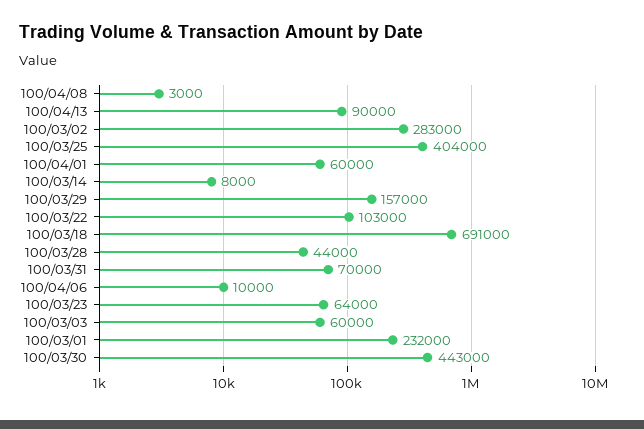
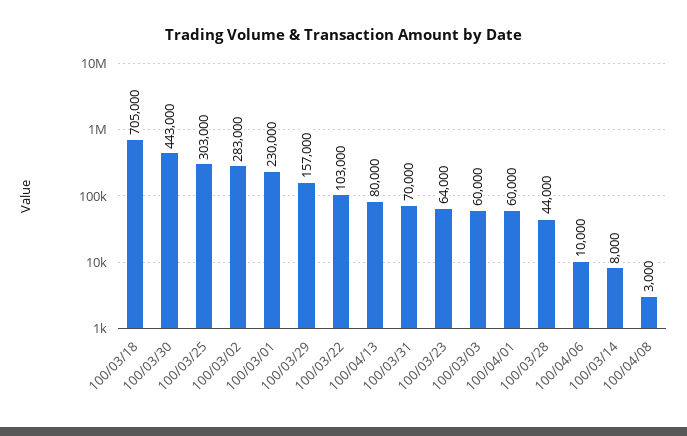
  {
    "100/04/08": 3000,
-   "100/04/13": 90000,
+   "100/04/13": 80000,
    "100/03/02": 283000,
-   "100/03/25": 404000,
+   "100/03/25": 303000,
    "100/04/01": 60000,
    "100/03/14": 8000,
    "100/03/29": 157000,
    "100/03/22": 103000,
-   "100/03/18": 691000,
+   "100/03/18": 705000,
    "100/03/28": 44000,
    "100/03/31": 70000,
    "100/04/06": 10000,
    "100/03/23": 64000,
    "100/03/03": 60000,
-   "100/03/01": 232000,
+   "100/03/01": 230000,
    "100/03/30": 443000
  }

